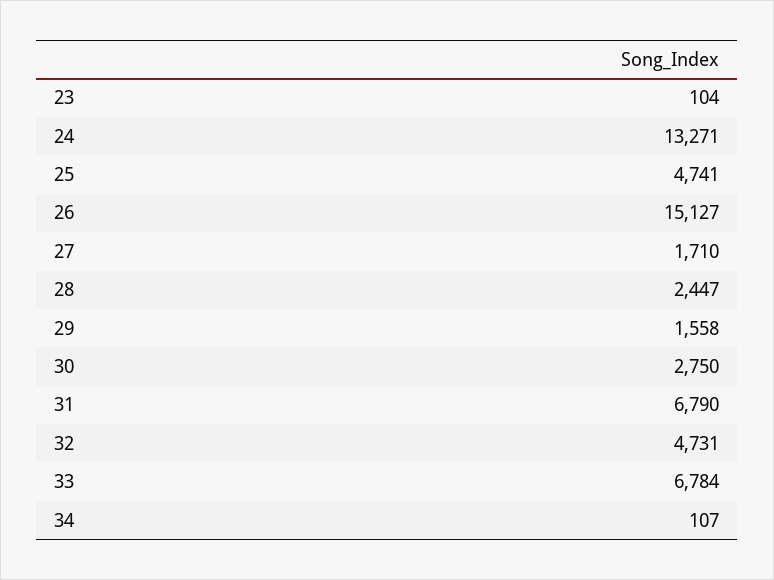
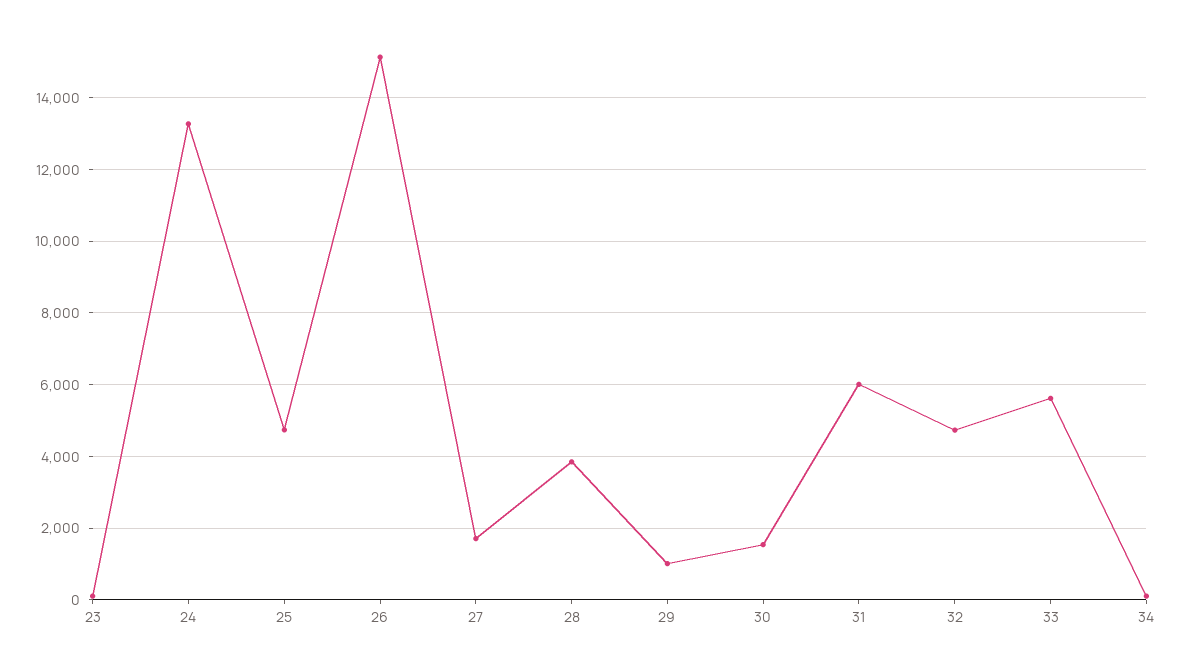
  {
    "23": 104,
    "24": 13271,
    "25": 4741,
    "26": 15127,
    "27": 1710,
-   "28": 2447,
+   "28": 3800,
-   "29": 1558,
+   "29": 1000,
-   "30": 2750,
+   "30": 1600,
-   "31": 6790,
+   "31": 6000,
    "32": 4731,
-   "33": 6784,
+   "33": 5600,
    "34": 107
  }

